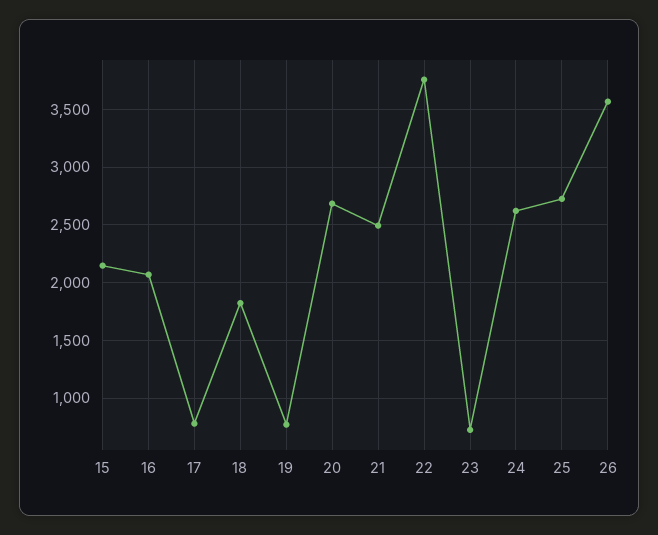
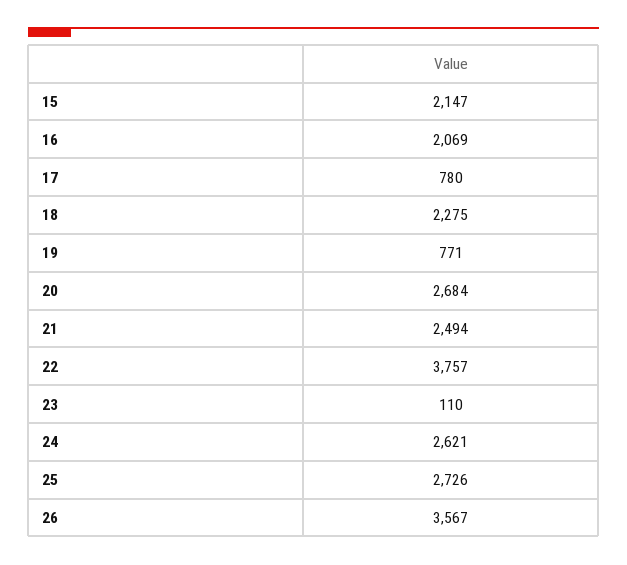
  {
    "15": 2147,
    "16": 2069,
    "17": 780,
-   "18": 1800,
+   "18": 2275,
    "19": 771,
    "20": 2684,
    "21": 2494,
    "22": 3757,
-   "23": 700,
+   "23": 110,
    "24": 2621,
    "25": 2726,
    "26": 3567
  }

